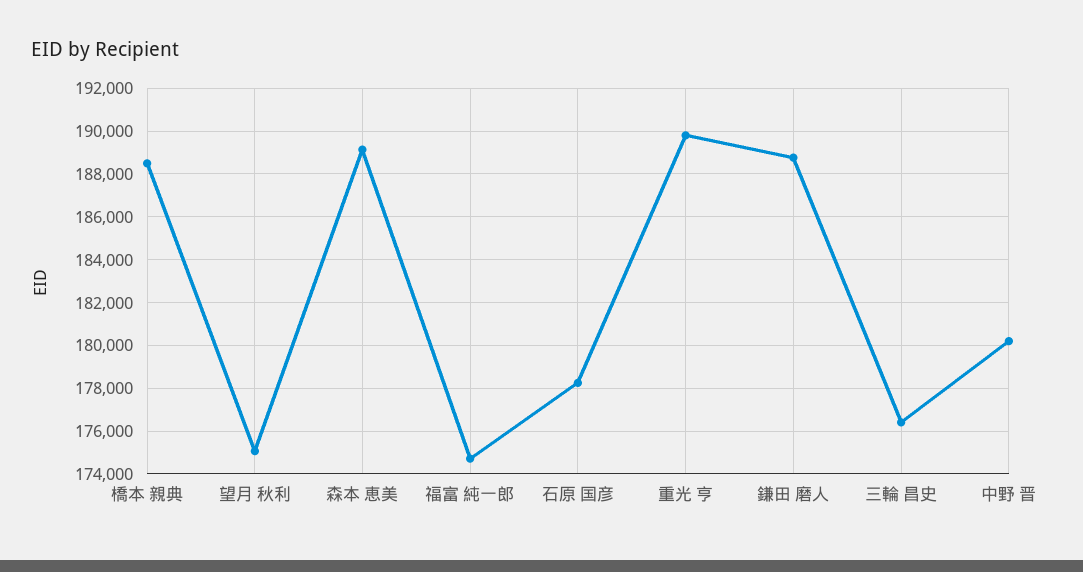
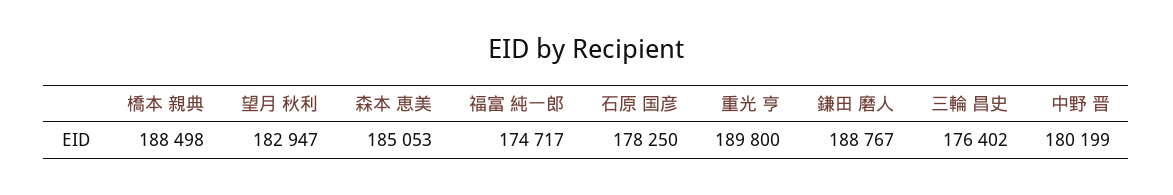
  {
    "橋本 親典": 188498,
-   "望月 秋利": 175000,
+   "望月 秋利": 182947,
-   "森本 恵美": 189000,
+   "森本 恵美": 185053,
    "福富 純一郎": 174717,
    "石原 国彦": 178250,
    "重光 亨": 189800,
    "鎌田 磨人": 188767,
    "三輪 昌史": 176402,
    "中野 晋": 180199
  }

